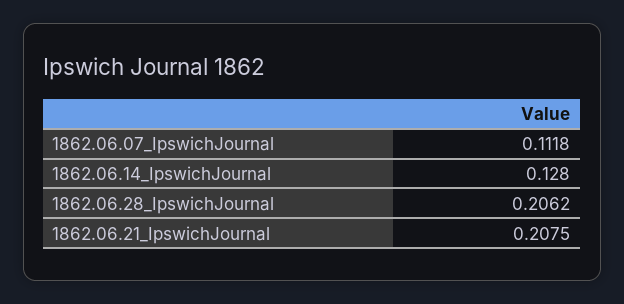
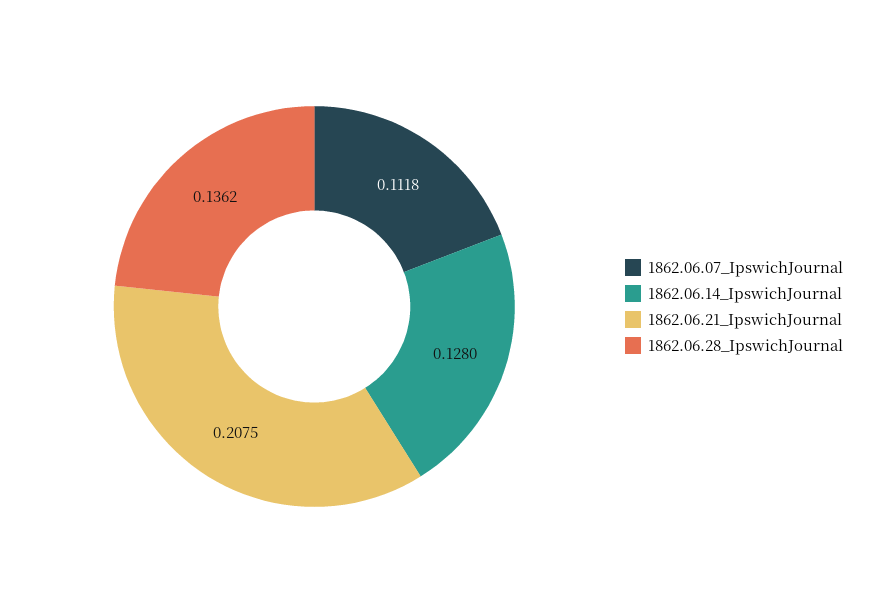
  {
    "1862.06.07_IpswichJournal": 0.1118,
    "1862.06.14_IpswichJournal": 0.128,
-   "1862.06.28_IpswichJournal": 0.2062,
+   "1862.06.28_IpswichJournal": 0.1362,
    "1862.06.21_IpswichJournal": 0.2075
  }

